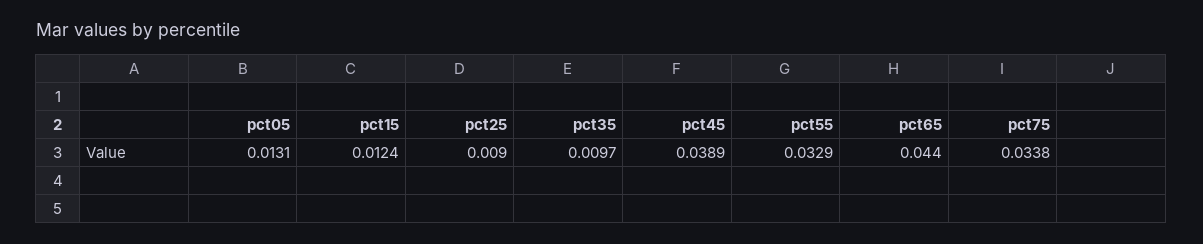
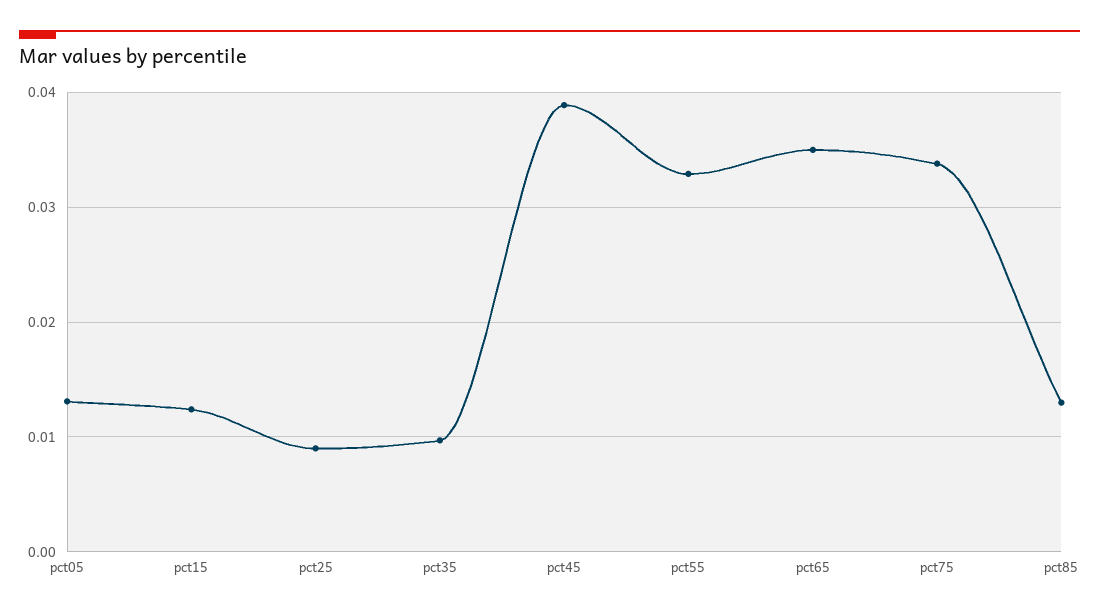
  {
    "pct05": 0.0131,
    "pct15": 0.0124,
    "pct25": 0.009,
    "pct35": 0.0097,
    "pct45": 0.0389,
    "pct55": 0.0329,
-   "pct65": 0.044,
+   "pct65": 0.035,
-   "pct75": 0.0338
+   "pct75": 0.0338,
+   "pct85": 0.013
  }

